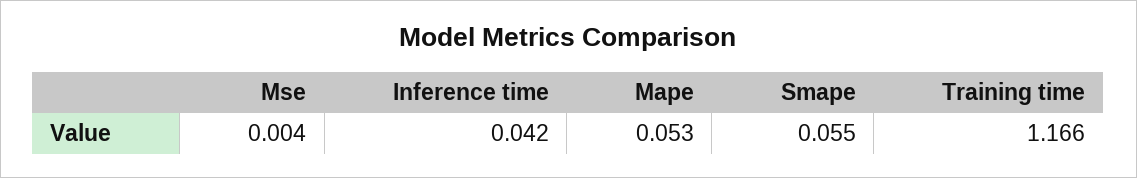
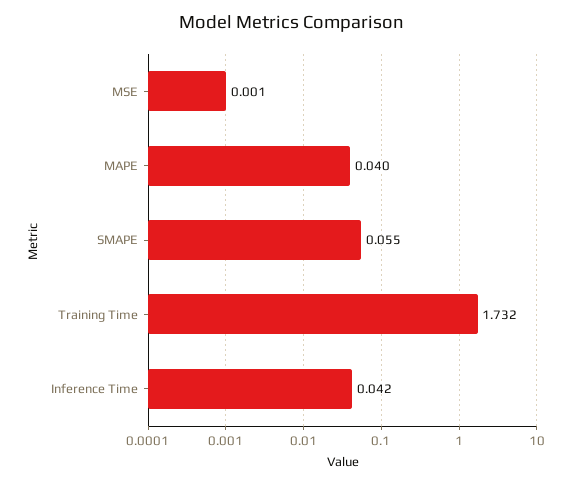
  {
-   "Mse": 0.004,
+   "Mse": 0.001,
    "Inference time": 0.042,
-   "Mape": 0.053,
+   "Mape": 0.04,
    "Smape": 0.055,
-   "Training time": 1.166
+   "Training time": 1.732
  }

